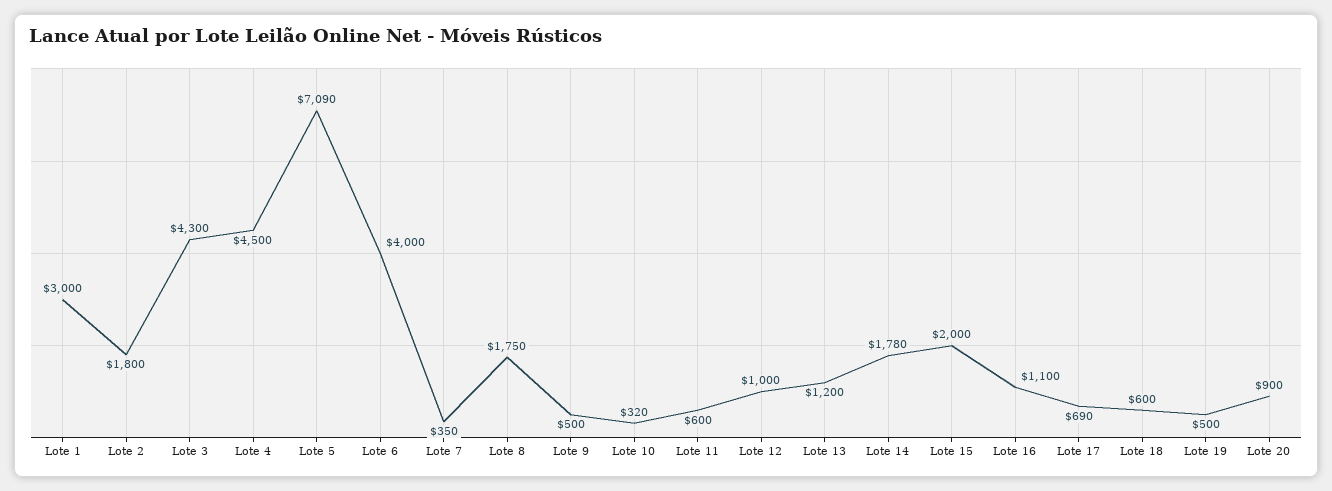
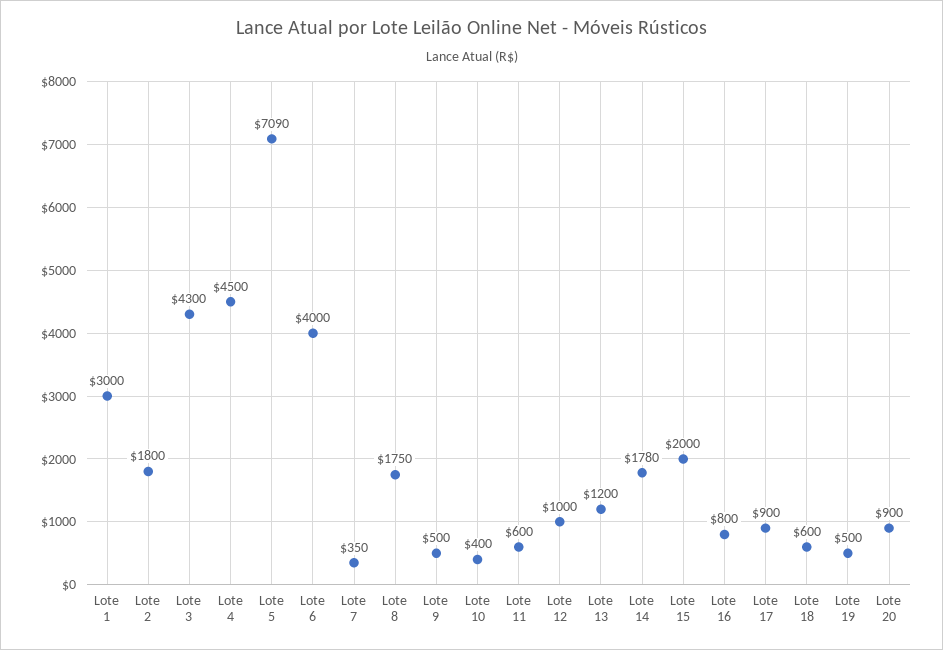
  {
    "Lote 1": 3000,
    "Lote 2": 1800,
    "Lote 3": 4300,
    "Lote 4": 4500,
    "Lote 5": 7090,
    "Lote 6": 4000,
    "Lote 7": 350,
    "Lote 8": 1750,
    "Lote 9": 500,
-   "Lote 10": 320,
+   "Lote 10": 400,
    "Lote 11": 600,
    "Lote 12": 1000,
    "Lote 13": 1200,
    "Lote 14": 1780,
    "Lote 15": 2000,
-   "Lote 16": 1100,
+   "Lote 16": 800,
-   "Lote 17": 690,
+   "Lote 17": 900,
    "Lote 18": 600,
    "Lote 19": 500,
    "Lote 20": 900
  }

